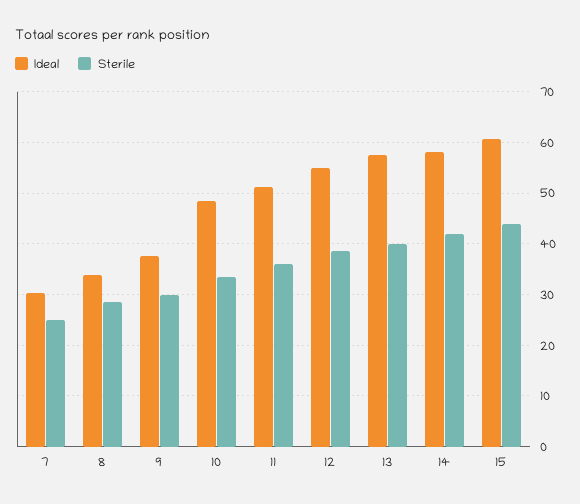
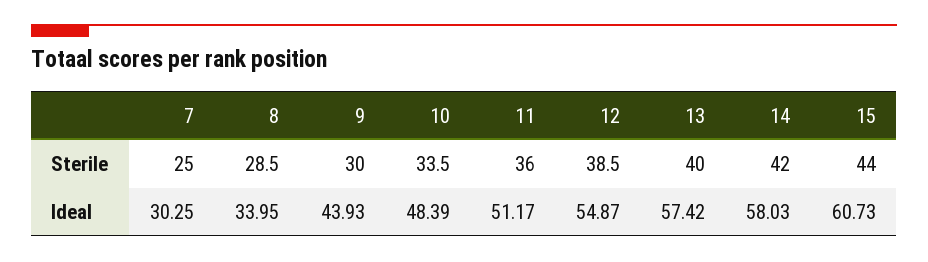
  {
    "Ideal": {
      "7": 30.25,
      "8": 33.95,
-     "9": 38,
+     "9": 43.93,
      "10": 48.39,
      "11": 51.17,
      "12": 54.87,
      "13": 57.42,
      "14": 58.03,
      "15": 60.73
    },
    "Sterile": {
      "7": 25,
      "8": 28.5,
      "9": 30,
      "10": 33.5,
      "11": 36,
      "12": 38.5,
      "13": 40,
      "14": 42,
      "15": 44
    }
  }

